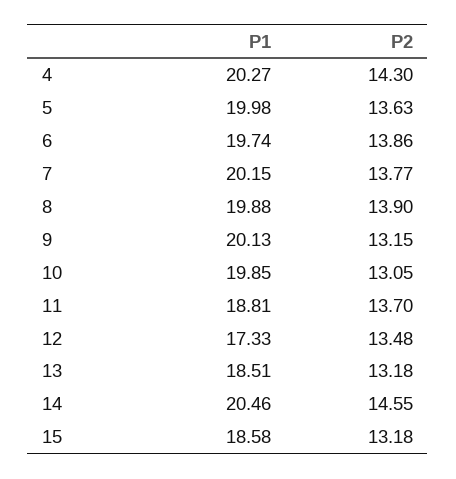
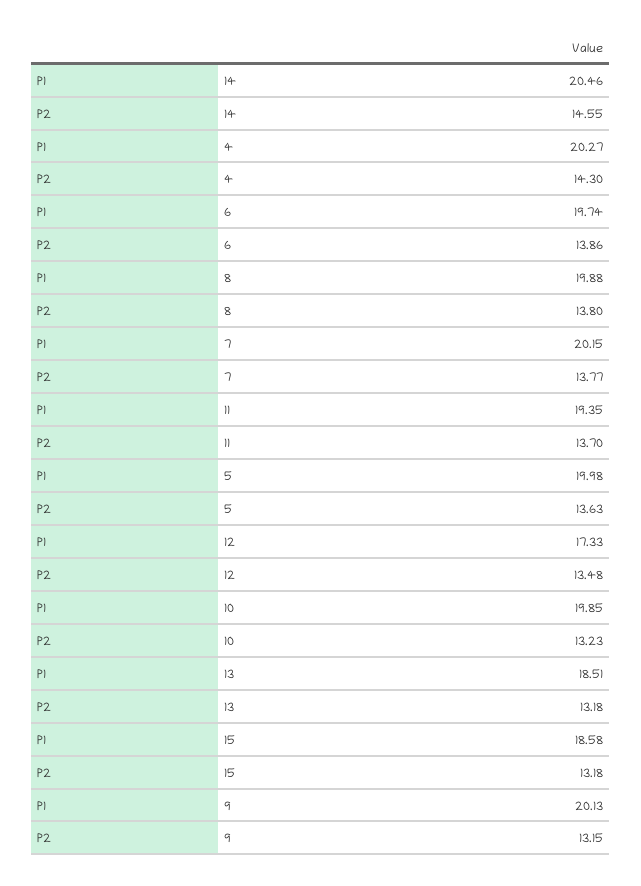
  {
    "P1": {
      "4": 20.27,
      "5": 19.98,
      "6": 19.74,
      "7": 20.15,
      "8": 19.88,
      "9": 20.13,
      "10": 19.85,
-     "11": 18.81,
+     "11": 19.35,
      "12": 17.33,
      "13": 18.51,
      "14": 20.46,
      "15": 18.58
    },
    "P2": {
      "4": 14.3,
      "5": 13.63,
      "6": 13.86,
      "7": 13.77,
-     "8": 13.9,
+     "8": 13.8,
      "9": 13.15,
-     "10": 13.05,
+     "10": 13.23,
      "11": 13.7,
      "12": 13.48,
      "13": 13.18,
      "14": 14.55,
      "15": 13.18
    }
  }

